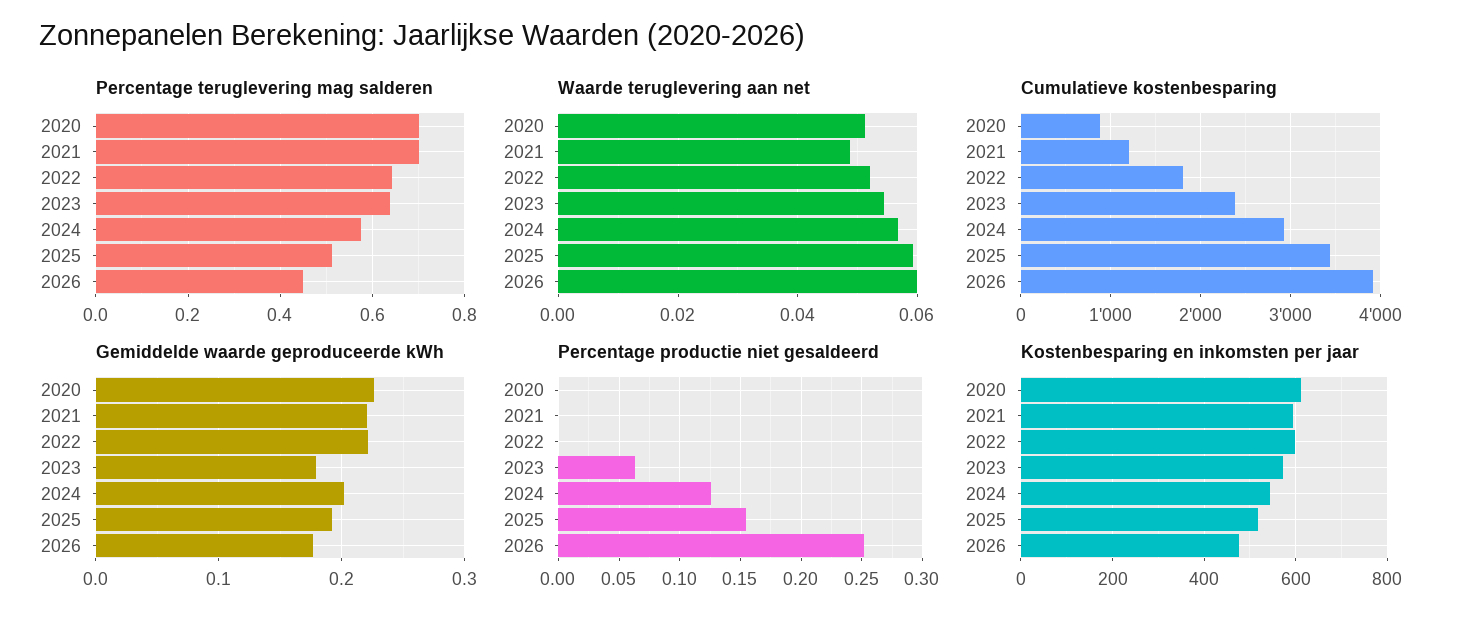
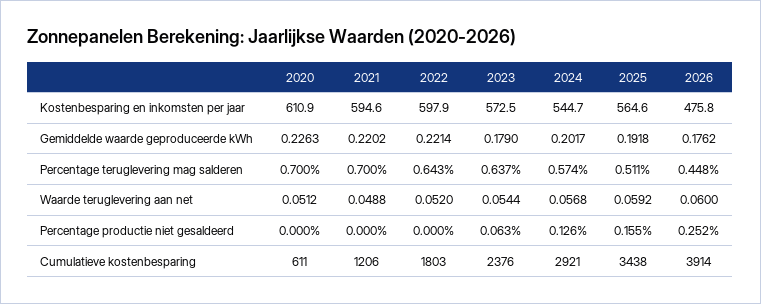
  {
    "Percentage teruglevering mag salderen": {
      "2020": 0.7,
      "2021": 0.7,
      "2022": 0.643,
      "2023": 0.637,
      "2024": 0.574,
      "2025": 0.511,
      "2026": 0.448
    },
    "Waarde teruglevering aan net": {
      "2020": 0.0512,
      "2021": 0.0488,
      "2022": 0.052,
      "2023": 0.0544,
      "2024": 0.0568,
      "2025": 0.0592,
      "2026": 0.06
    },
    "Cumulatieve kostenbesparing": {
-     "2020": 900,
+     "2020": 611,
      "2021": 1206,
      "2022": 1803,
      "2023": 2376,
      "2024": 2921,
      "2025": 3438,
      "2026": 3914
    },
    "Gemiddelde waarde geproduceerde kWh": {
      "2020": 0.2263,
      "2021": 0.2202,
      "2022": 0.2214,
      "2023": 0.179,
      "2024": 0.2017,
      "2025": 0.1918,
      "2026": 0.1762
    },
    "Percentage productie niet gesaldeerd": {
      "2020": 0,
      "2021": 0,
      "2022": 0,
      "2023": 0.063,
      "2024": 0.126,
      "2025": 0.155,
      "2026": 0.252
    },
    "Kostenbesparing en inkomsten per jaar": {
      "2020": 610.9,
      "2021": 594.6,
      "2022": 597.9,
      "2023": 572.5,
      "2024": 544.7,
-     "2025": 520,
+     "2025": 564.6,
      "2026": 475.8
    }
  }

